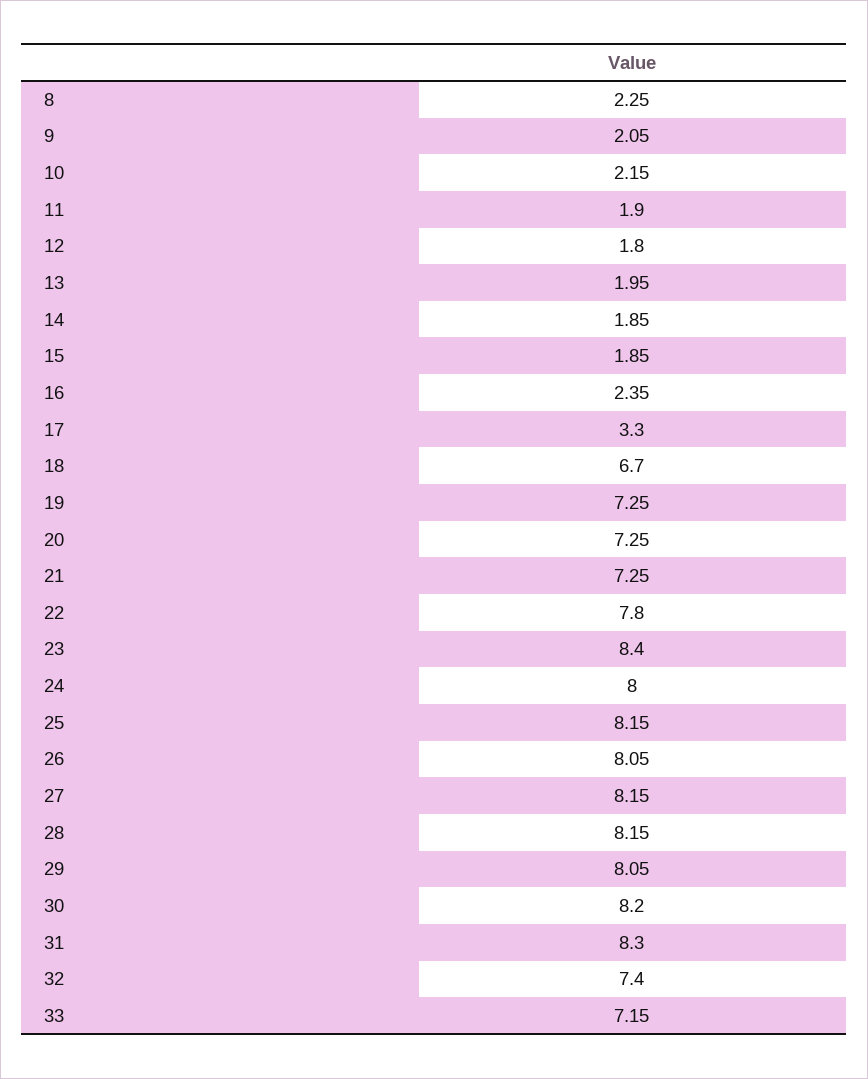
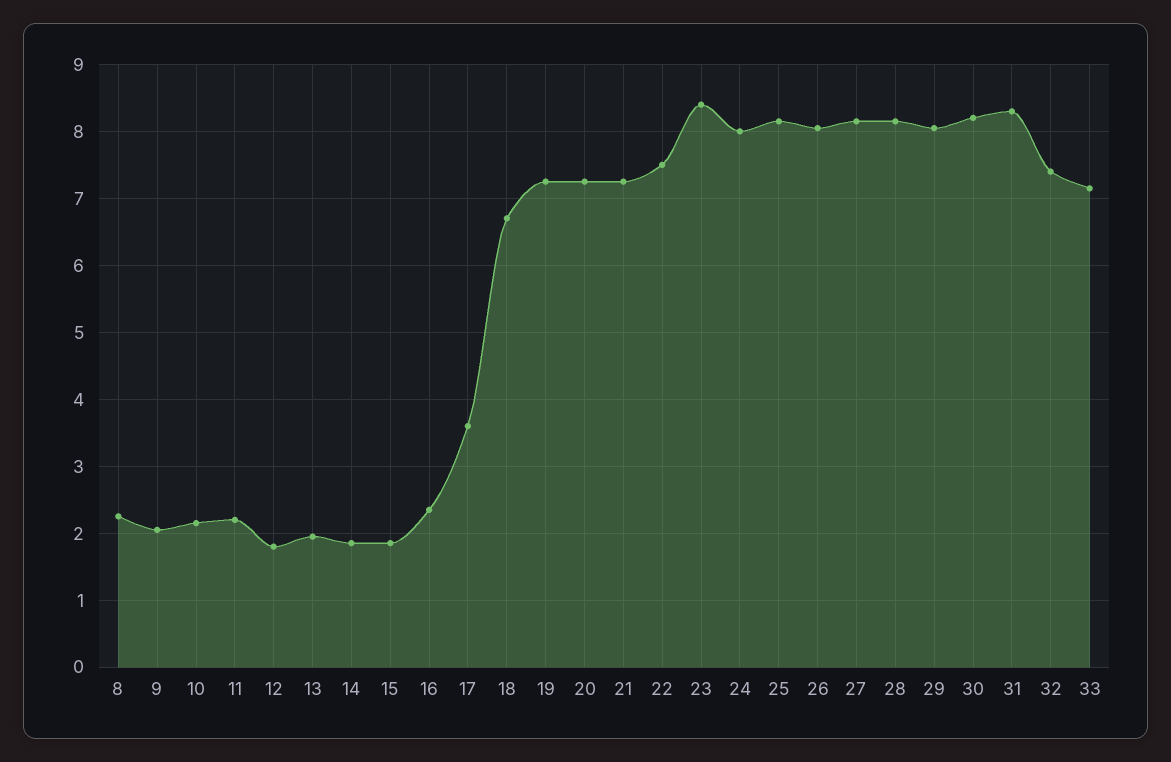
  {
    "8": 2.25,
    "9": 2.05,
    "10": 2.15,
-   "11": 1.9,
+   "11": 2.2,
    "12": 1.8,
    "13": 1.95,
    "14": 1.85,
    "15": 1.85,
    "16": 2.35,
-   "17": 3.3,
+   "17": 3.6,
    "18": 6.7,
    "19": 7.25,
    "20": 7.25,
    "21": 7.25,
-   "22": 7.8,
+   "22": 7.5,
    "23": 8.4,
    "24": 8,
    "25": 8.15,
    "26": 8.05,
    "27": 8.15,
    "28": 8.15,
    "29": 8.05,
    "30": 8.2,
    "31": 8.3,
    "32": 7.4,
    "33": 7.15
  }

